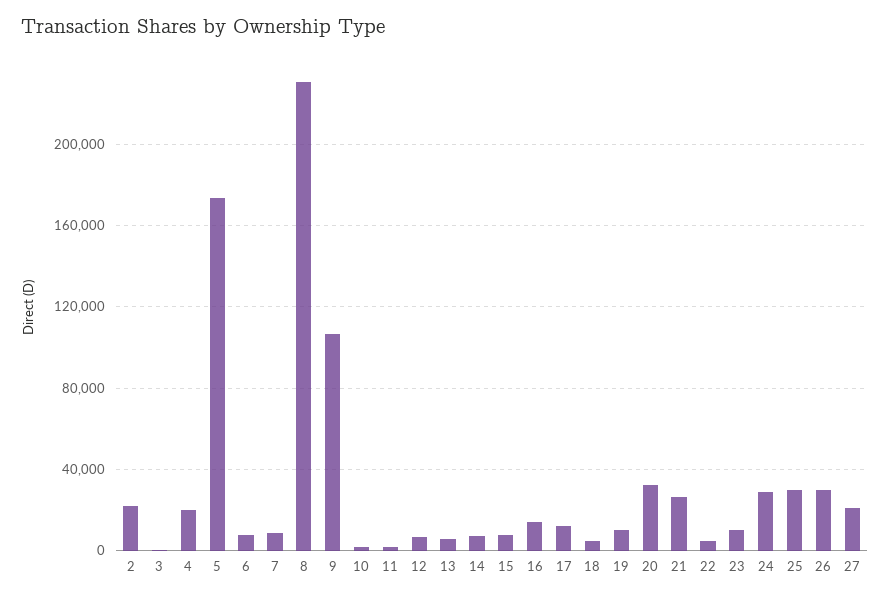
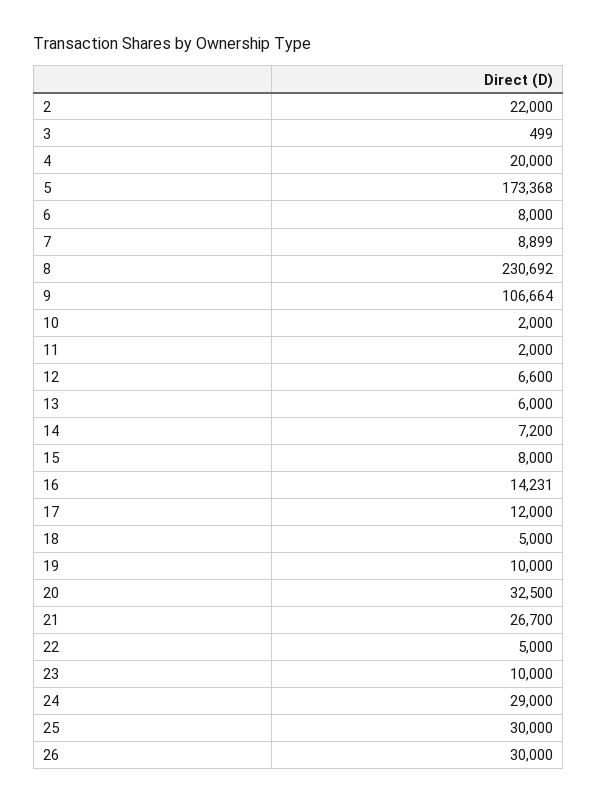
  {
    "2": 22000,
    "3": 499,
    "4": 20000,
    "5": 173368,
    "6": 8000,
    "7": 8899,
    "8": 230692,
    "9": 106664,
    "10": 2000,
    "11": 2000,
    "12": 6600,
    "13": 6000,
    "14": 7200,
    "15": 8000,
    "16": 14231,
    "17": 12000,
    "18": 5000,
    "19": 10000,
    "20": 32500,
    "21": 26700,
    "22": 5000,
    "23": 10000,
    "24": 29000,
    "25": 30000,
-   "26": 30000,
+   "26": 30000
-   "27": 20000
  }

